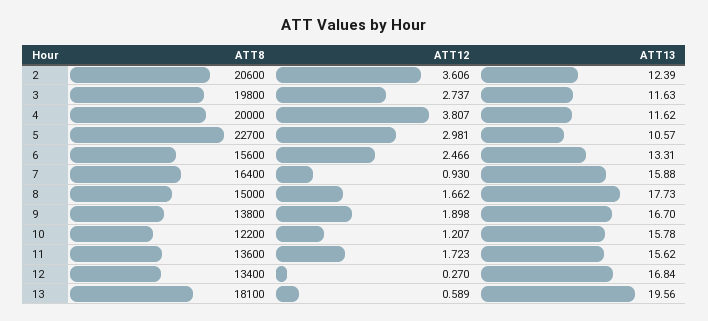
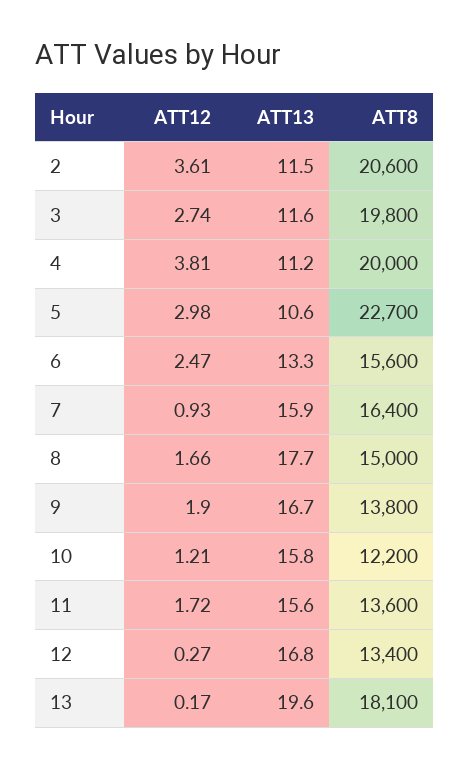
  {
    "ATT8": {
      "2": 20600,
      "3": 19800,
      "4": 20000,
      "5": 22700,
      "6": 15600,
      "7": 16400,
      "8": 15000,
      "9": 13800,
      "10": 12200,
      "11": 13600,
      "12": 13400,
      "13": 18100
    },
    "ATT12": {
      "2": 3.606,
      "3": 2.737,
      "4": 3.807,
      "5": 2.981,
      "6": 2.466,
      "7": 0.93,
      "8": 1.662,
      "9": 1.898,
      "10": 1.207,
      "11": 1.723,
      "12": 0.27,
-     "13": 0.589
+     "13": 0.17
    },
    "ATT13": {
-     "2": 12.39,
+     "2": 11.5,
      "3": 11.63,
-     "4": 11.62,
+     "4": 11.2,
      "5": 10.57,
      "6": 13.31,
      "7": 15.88,
      "8": 17.73,
      "9": 16.7,
      "10": 15.78,
      "11": 15.62,
      "12": 16.84,
      "13": 19.56
    }
  }

